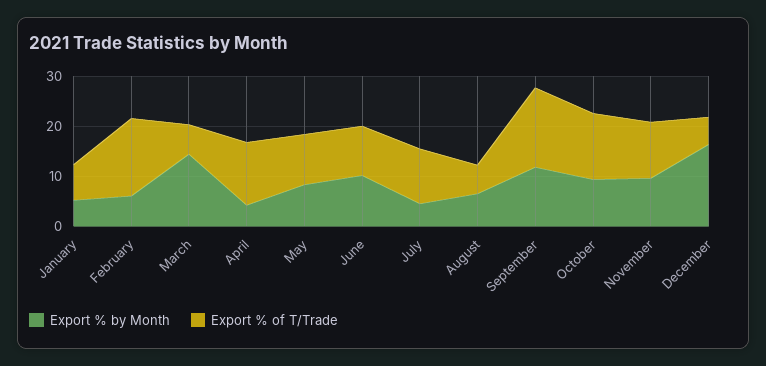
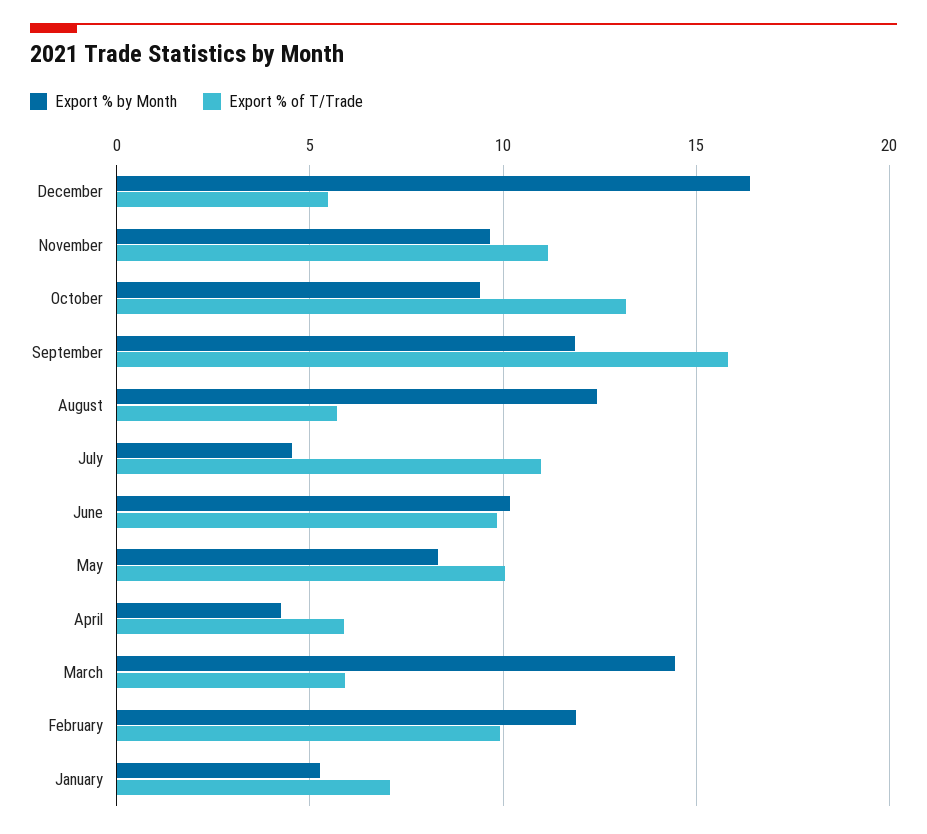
  {
    "Export % by Month": {
      "January": 5.5,
-     "February": 6,
+     "February": 12,
      "March": 14.5,
      "April": 4,
      "May": 8.5,
      "June": 10,
      "July": 4.5,
-     "August": 6,
+     "August": 12.5,
      "September": 12,
      "October": 9.5,
      "November": 9.5,
      "December": 16.5
    },
    "Export % of T/Trade": {
      "January": 7,
-     "February": 16,
+     "February": 10,
      "March": 6,
-     "April": 12,
+     "April": 6,
      "May": 10,
      "June": 10,
      "July": 11,
      "August": 5.5,
      "September": 16,
      "October": 13,
      "November": 11,
      "December": 5.5
    }
  }

